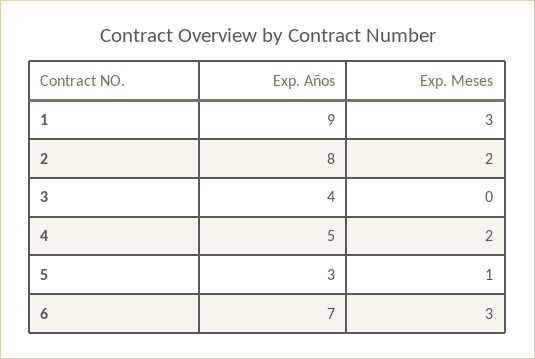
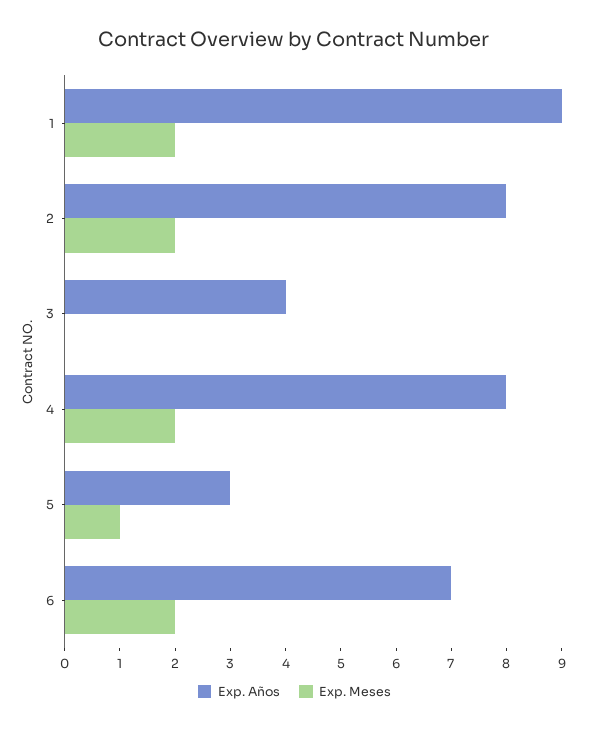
  {
    "Exp. Años": {
      "1": 9,
      "2": 8,
      "3": 4,
-     "4": 5,
+     "4": 8,
      "5": 3,
      "6": 7
    },
    "Exp. Meses": {
-     "1": 3,
+     "1": 2,
      "2": 2,
      "3": 0,
      "4": 2,
      "5": 1,
-     "6": 3
+     "6": 2
    }
  }

